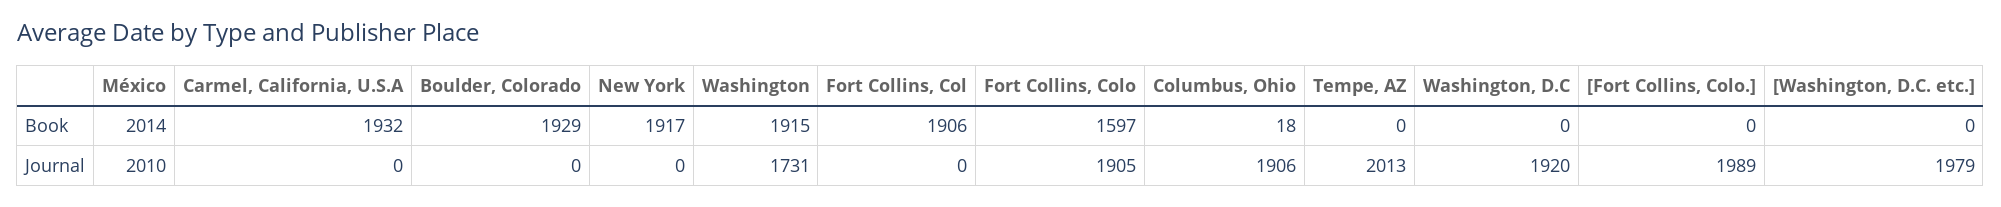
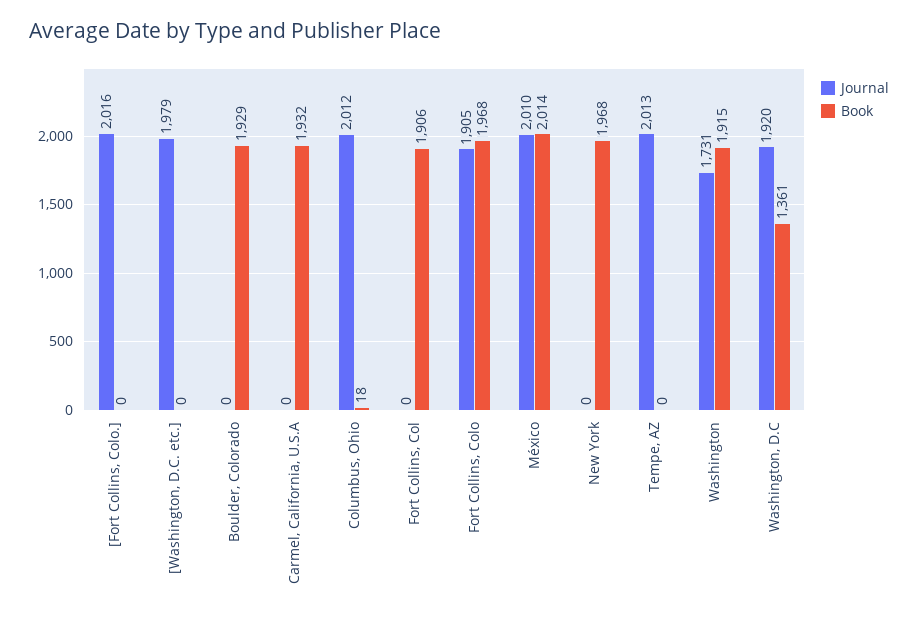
  {
    "Book": {
      "México": 2014,
      "Carmel, California, U.S.A": 1932,
      "Boulder, Colorado": 1929,
-     "New York": 1917,
+     "New York": 1968,
      "Washington": 1915,
      "Fort Collins, Col": 1906,
-     "Fort Collins, Colo": 1597,
+     "Fort Collins, Colo": 1968,
      "Columbus, Ohio": 18,
      "Tempe, AZ": 0,
-     "Washington, D.C": 0,
+     "Washington, D.C": 1361,
      "[Fort Collins, Colo.]": 0,
      "[Washington, D.C. etc.]": 0
    },
    "Journal": {
      "México": 2010,
      "Carmel, California, U.S.A": 0,
      "Boulder, Colorado": 0,
      "New York": 0,
      "Washington": 1731,
      "Fort Collins, Col": 0,
      "Fort Collins, Colo": 1905,
-     "Columbus, Ohio": 1906,
+     "Columbus, Ohio": 2012,
      "Tempe, AZ": 2013,
      "Washington, D.C": 1920,
-     "[Fort Collins, Colo.]": 1989,
+     "[Fort Collins, Colo.]": 2016,
      "[Washington, D.C. etc.]": 1979
    }
  }

